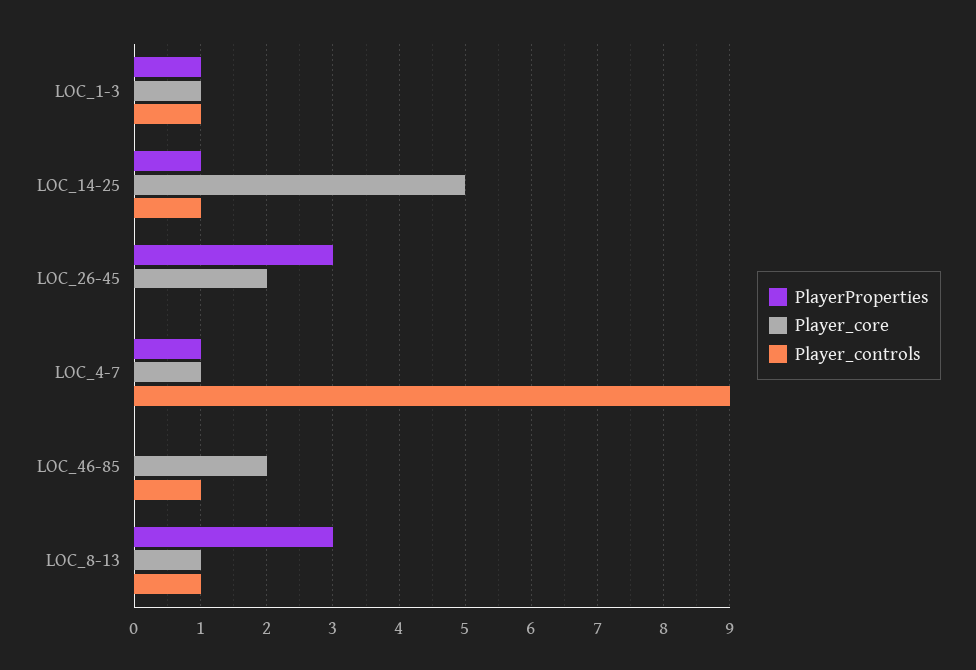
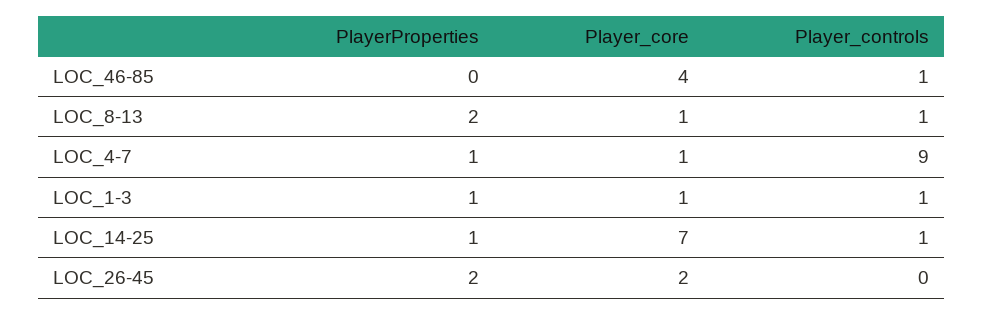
  {
    "PlayerProperties": {
      "LOC_1-3": 1,
      "LOC_14-25": 1,
-     "LOC_26-45": 3,
+     "LOC_26-45": 2,
      "LOC_4-7": 1,
      "LOC_46-85": 0,
-     "LOC_8-13": 3
+     "LOC_8-13": 2
    },
    "Player_core": {
      "LOC_1-3": 1,
-     "LOC_14-25": 5,
+     "LOC_14-25": 7,
      "LOC_26-45": 2,
      "LOC_4-7": 1,
-     "LOC_46-85": 2,
+     "LOC_46-85": 4,
      "LOC_8-13": 1
    },
    "Player_controls": {
      "LOC_1-3": 1,
      "LOC_14-25": 1,
      "LOC_26-45": 0,
      "LOC_4-7": 9,
      "LOC_46-85": 1,
      "LOC_8-13": 1
    }
  }

